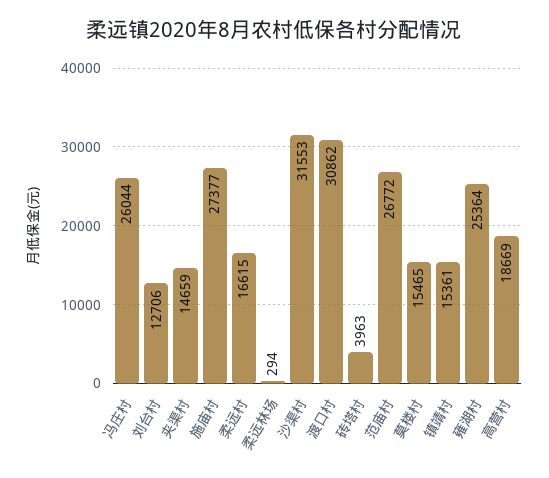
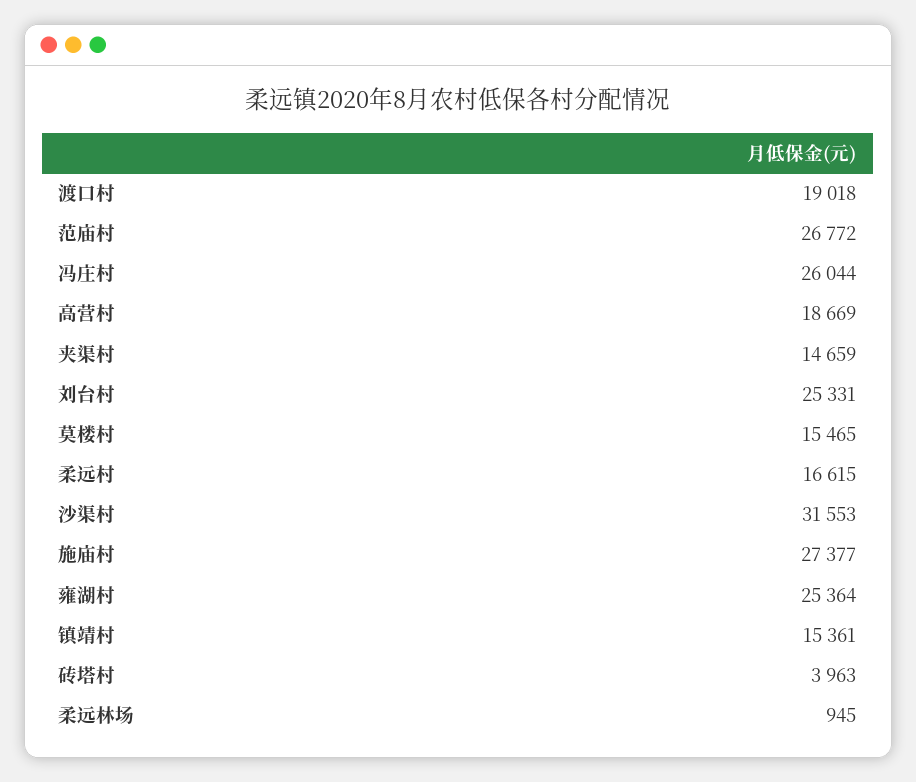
  {
    "冯庄村": 26044,
-   "刘台村": 12706,
+   "刘台村": 25331,
    "夹渠村": 14659,
    "施庙村": 27377,
    "柔远村": 16615,
-   "柔远林场": 294,
+   "柔远林场": 945,
    "沙渠村": 31553,
-   "渡口村": 30862,
+   "渡口村": 19018,
    "砖塔村": 3963,
    "范庙村": 26772,
    "莫楼村": 15465,
    "镇靖村": 15361,
    "雍湖村": 25364,
    "高营村": 18669
  }

